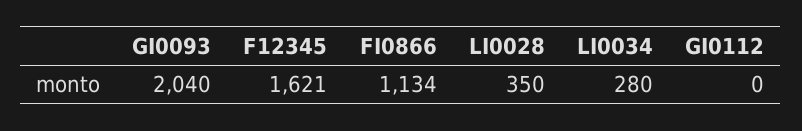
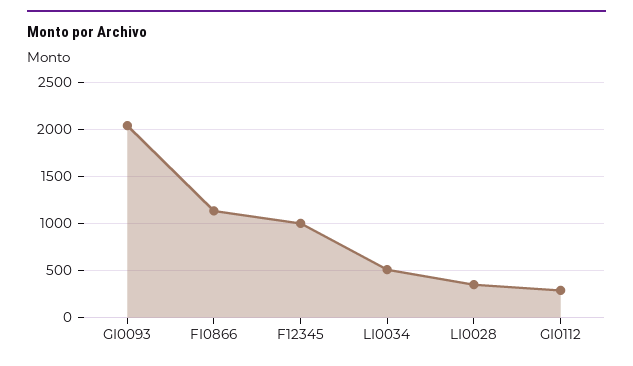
  {
    "GI0093": 2040,
-   "F12345": 1621,
+   "F12345": 1000,
    "FI0866": 1134,
    "LI0028": 350,
-   "LI0034": 280,
+   "LI0034": 500,
-   "GI0112": 0
+   "GI0112": 300
  }

